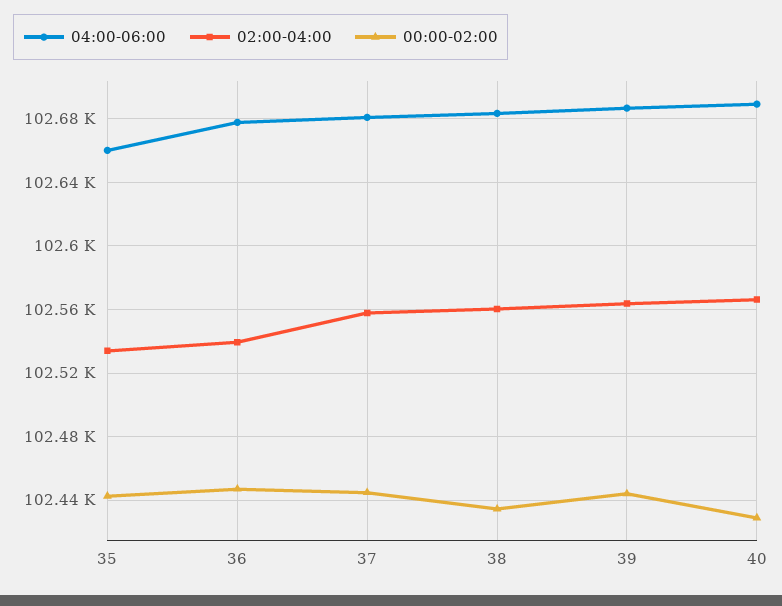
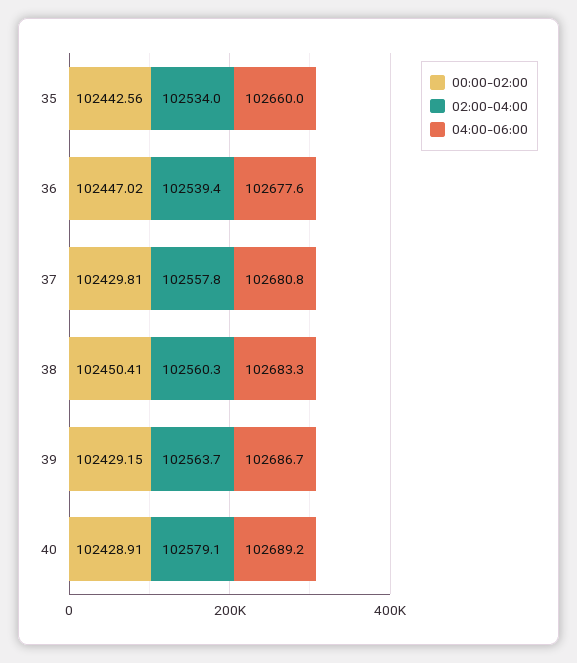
  {
    "04:00-06:00": {
      "35": 102660,
      "36": 102677.6,
      "37": 102680.8,
      "38": 102683.3,
      "39": 102686.7,
      "40": 102689.2
    },
    "02:00-04:00": {
      "35": 102534,
      "36": 102539.4,
      "37": 102557.8,
      "38": 102560.3,
      "39": 102563.7,
-     "40": 102565
+     "40": 102579.1
    },
    "00:00-02:00": {
      "35": 102442.56,
      "36": 102447.02,
-     "37": 102445,
+     "37": 102429.81,
-     "38": 102435,
+     "38": 102450.41,
-     "39": 102445,
+     "39": 102429.15,
      "40": 102428.91
    }
  }

